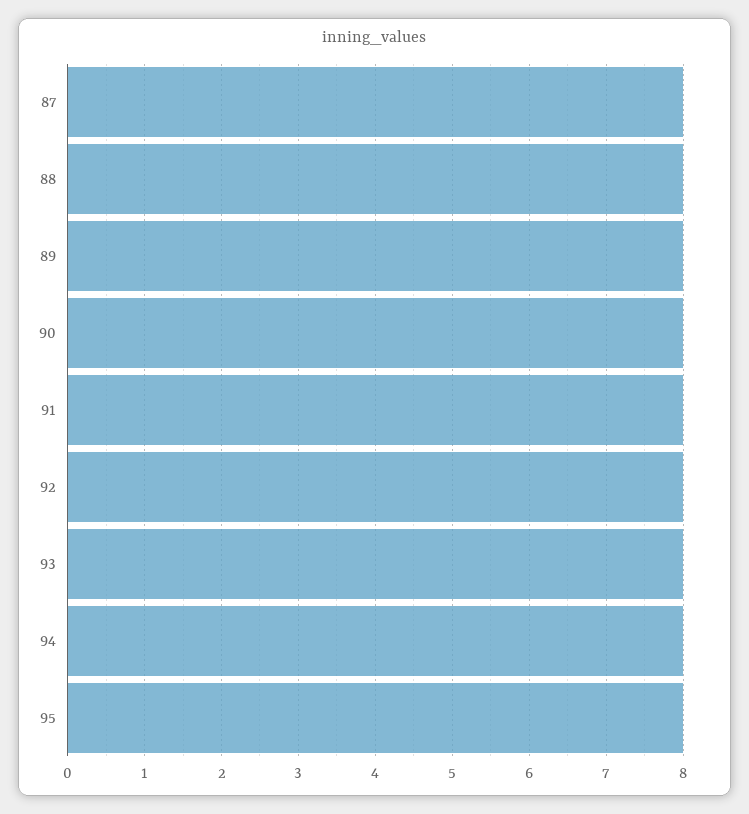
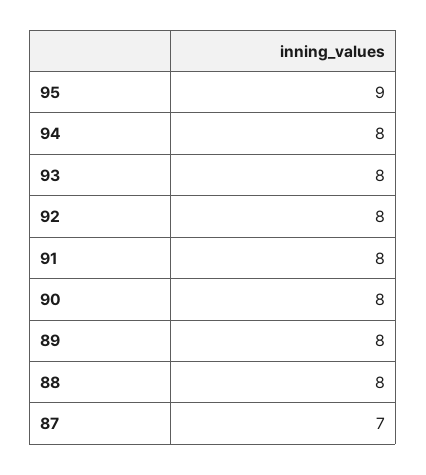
  {
-   "87": 8,
+   "87": 7,
    "88": 8,
    "89": 8,
    "90": 8,
    "91": 8,
    "92": 8,
    "93": 8,
    "94": 8,
-   "95": 8
+   "95": 9
  }

